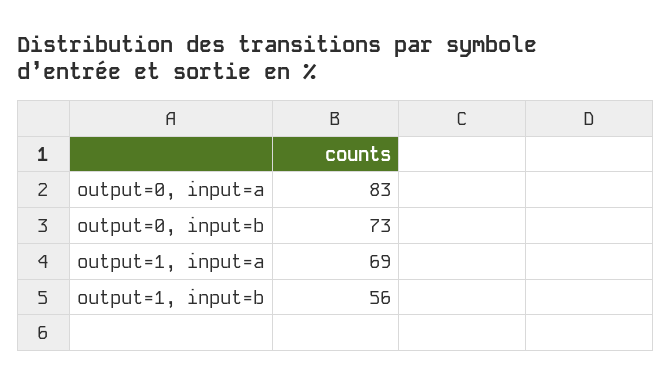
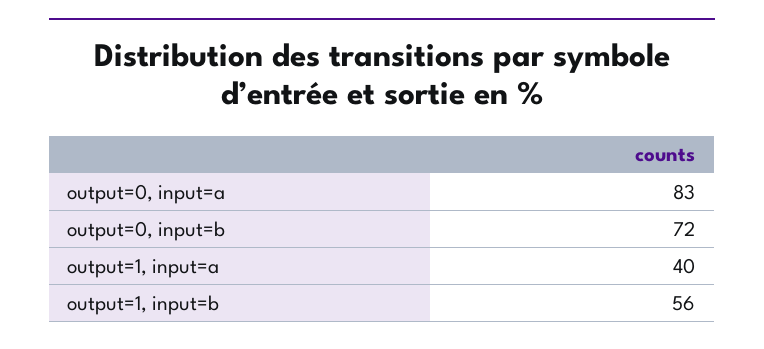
  {
    "output=0, input=a": 83,
-   "output=0, input=b": 73,
+   "output=0, input=b": 72,
-   "output=1, input=a": 69,
+   "output=1, input=a": 40,
    "output=1, input=b": 56
  }

